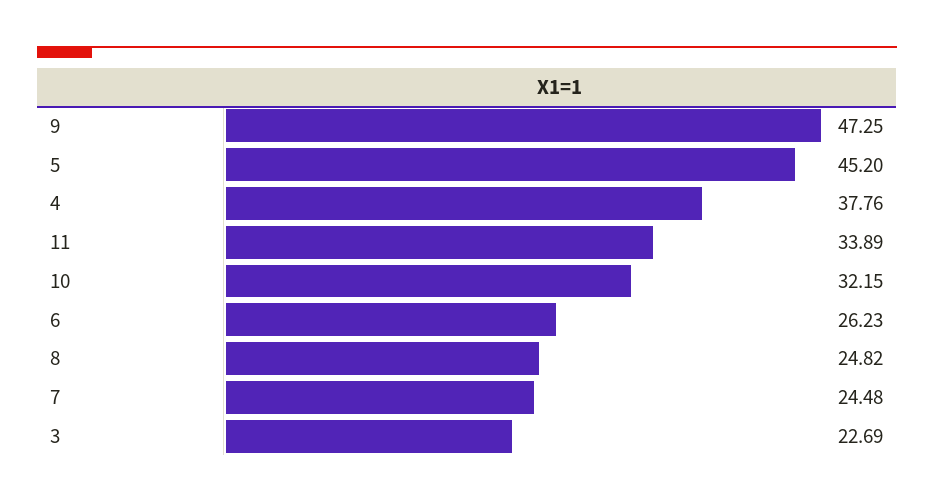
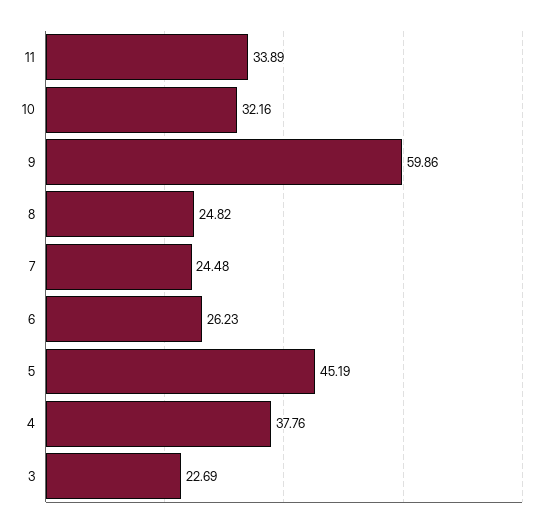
  {
-   "9": 47.25,
+   "9": 59.86,
-   "5": 45.2,
+   "5": 45.19,
    "4": 37.76,
    "11": 33.89,
-   "10": 32.15,
+   "10": 32.16,
    "6": 26.23,
    "8": 24.82,
    "7": 24.48,
    "3": 22.69
  }

